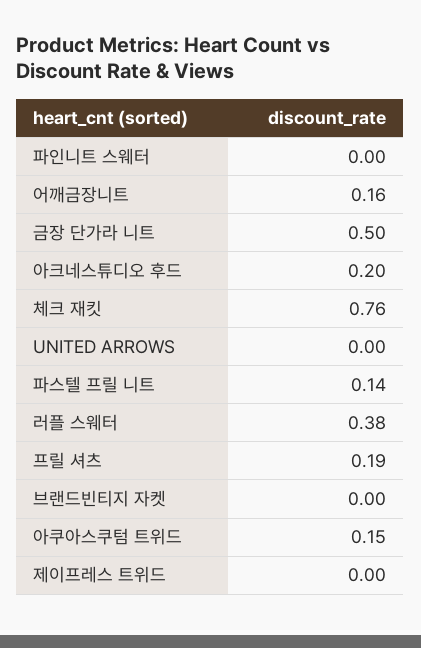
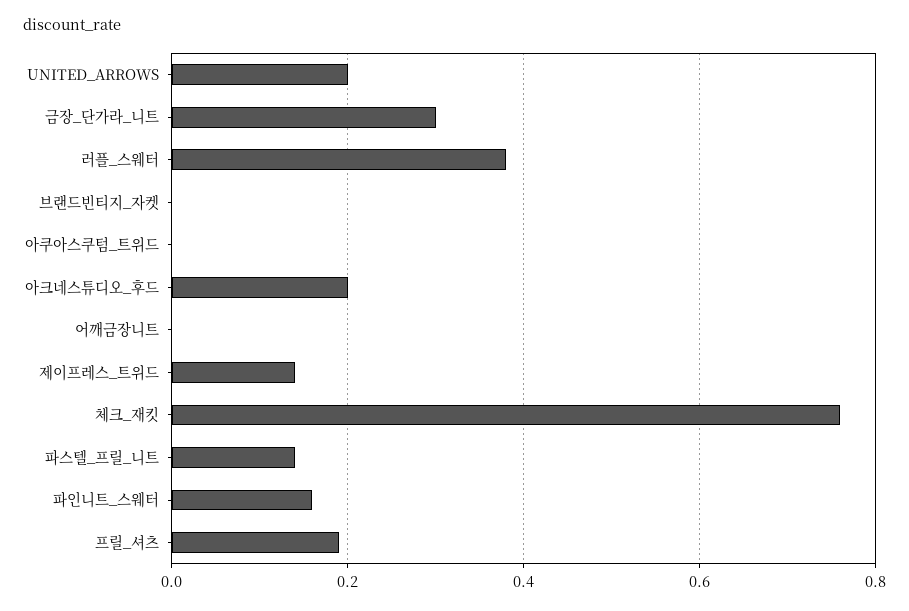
  {
-   "파인니트 스웨터": 0,
+   "파인니트 스웨터": 0.15,
-   "어깨금장니트": 0.16,
+   "어깨금장니트": 0,
-   "금장 단가라 니트": 0.5,
+   "금장 단가라 니트": 0.3,
    "아크네스튜디오 후드": 0.2,
    "체크 재킷": 0.76,
-   "UNITED ARROWS": 0,
+   "UNITED ARROWS": 0.2,
    "파스텔 프릴 니트": 0.14,
    "러플 스웨터": 0.38,
    "프릴 셔츠": 0.19,
    "브랜드빈티지 자켓": 0,
-   "아쿠아스쿠텀 트위드": 0.15,
+   "아쿠아스쿠텀 트위드": 0,
-   "제이프레스 트위드": 0
+   "제이프레스 트위드": 0.15
  }

